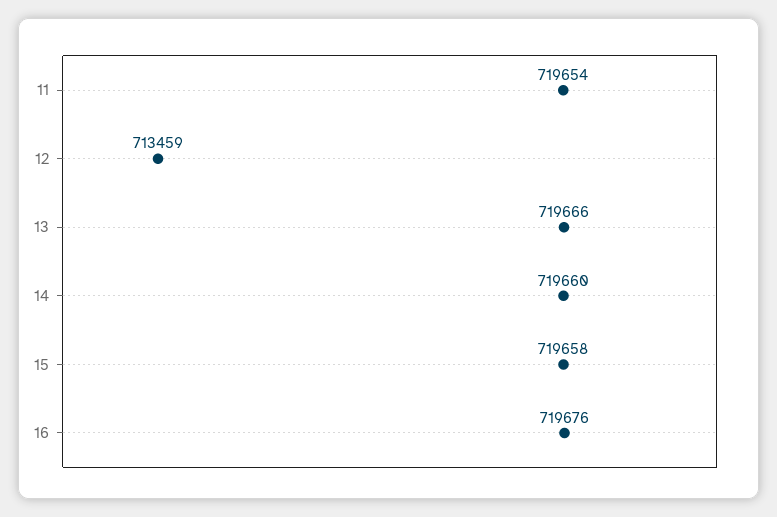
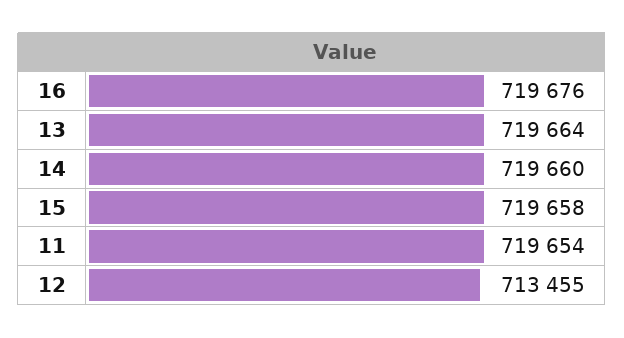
  {
    "11": 719654,
-   "12": 713459,
+   "12": 713455,
-   "13": 719666,
+   "13": 719664,
    "14": 719660,
    "15": 719658,
    "16": 719676
  }

